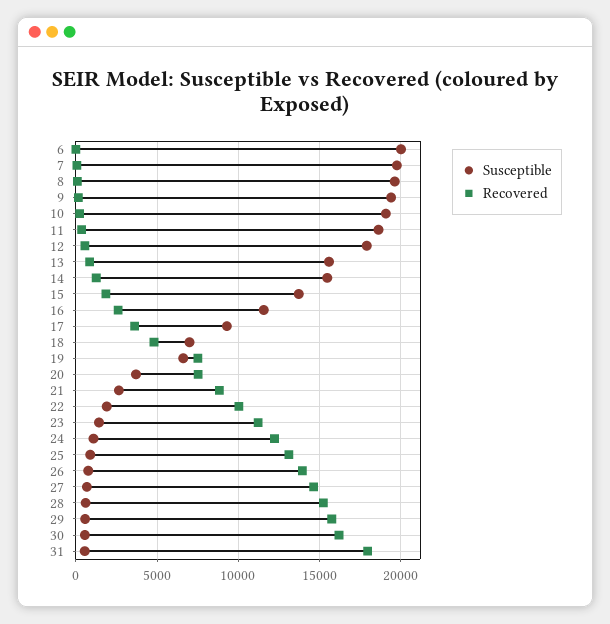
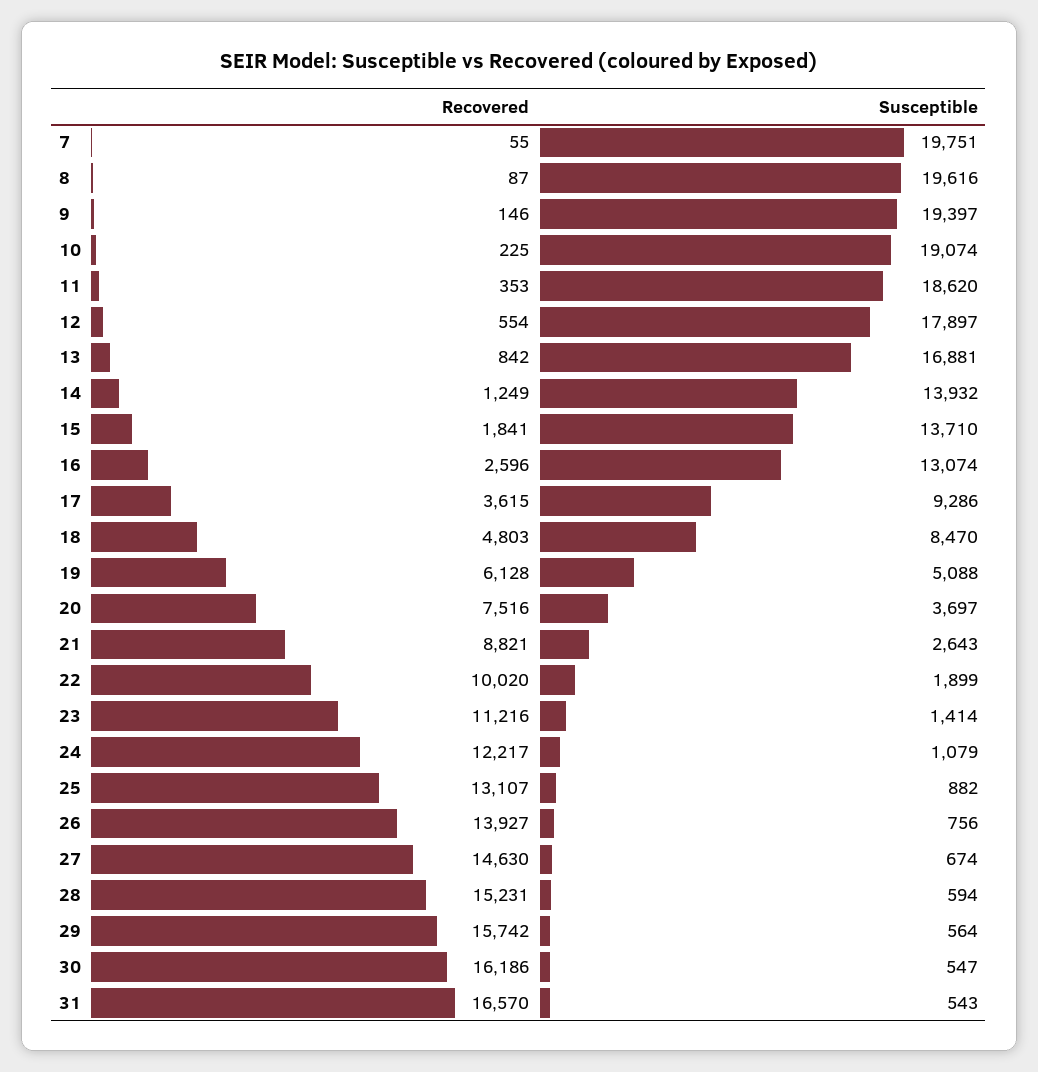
  {
    "Susceptible": {
-     "6": 20000,
      "7": 19751,
      "8": 19616,
      "9": 19397,
      "10": 19074,
      "11": 18620,
      "12": 17897,
-     "13": 15500,
+     "13": 16881,
-     "14": 15500,
+     "14": 13932,
      "15": 13710,
-     "16": 11500,
+     "16": 13074,
      "17": 9286,
-     "18": 7000,
+     "18": 8470,
-     "19": 6500,
+     "19": 5088,
      "20": 3697,
      "21": 2643,
      "22": 1899,
      "23": 1414,
      "24": 1079,
      "25": 882,
      "26": 756,
      "27": 674,
      "28": 594,
      "29": 564,
      "30": 547,
      "31": 543
    },
    "Recovered": {
-     "6": 0,
      "7": 55,
      "8": 87,
      "9": 146,
      "10": 225,
      "11": 353,
      "12": 554,
      "13": 842,
      "14": 1249,
      "15": 1841,
      "16": 2596,
      "17": 3615,
      "18": 4803,
-     "19": 7500,
+     "19": 6128,
      "20": 7516,
      "21": 8821,
      "22": 10020,
      "23": 11216,
      "24": 12217,
      "25": 13107,
      "26": 13927,
      "27": 14630,
      "28": 15231,
      "29": 15742,
      "30": 16186,
-     "31": 18000
+     "31": 16570
    }
  }

